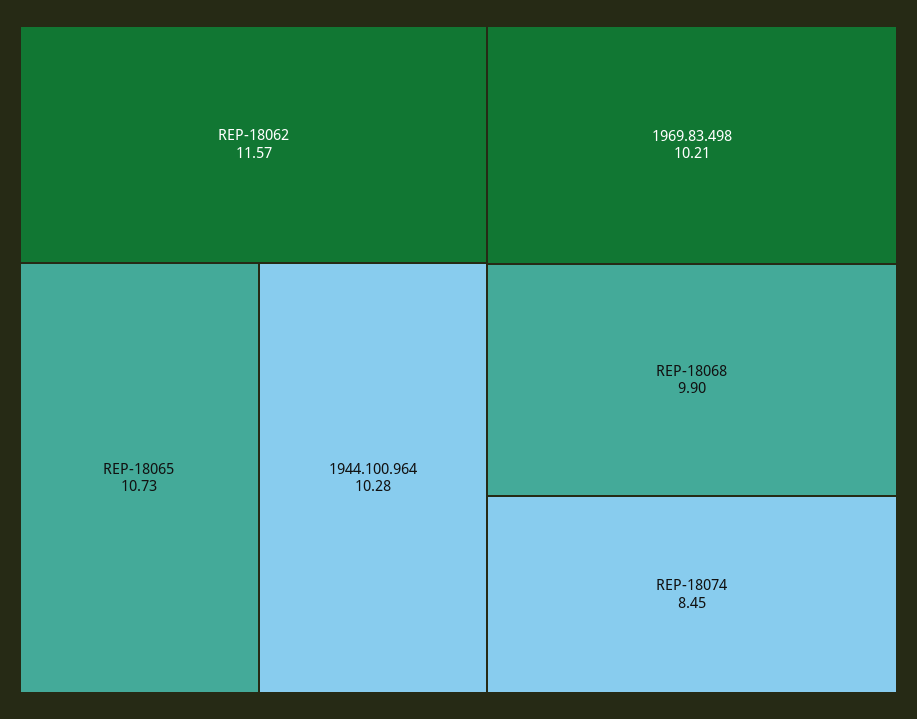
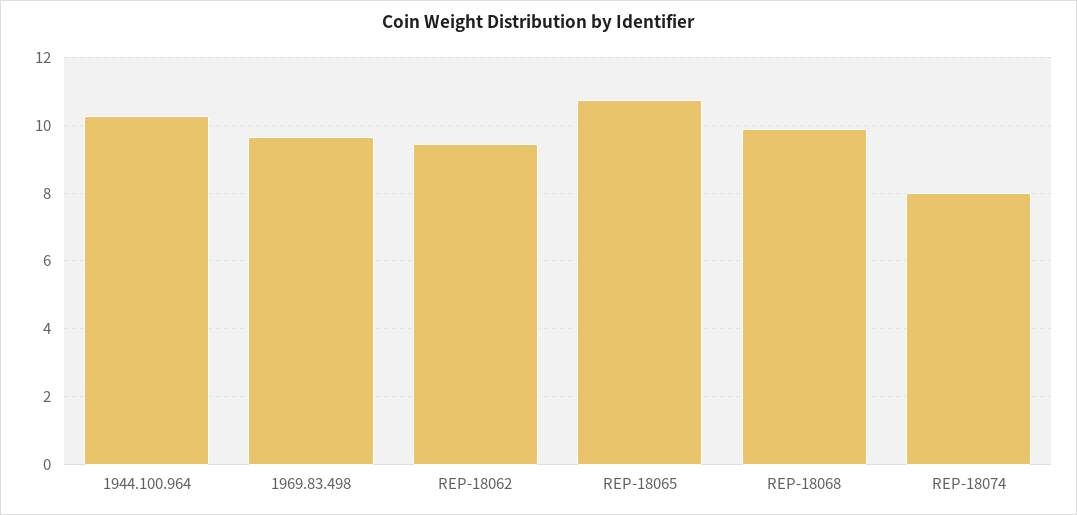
  {
-   "REP-18062": 11.57,
+   "REP-18062": 9.4,
    "REP-18065": 10.73,
    "1944.100.964": 10.28,
-   "1969.83.498": 10.21,
+   "1969.83.498": 9.6,
    "REP-18068": 9.9,
-   "REP-18074": 8.45
+   "REP-18074": 8
  }

